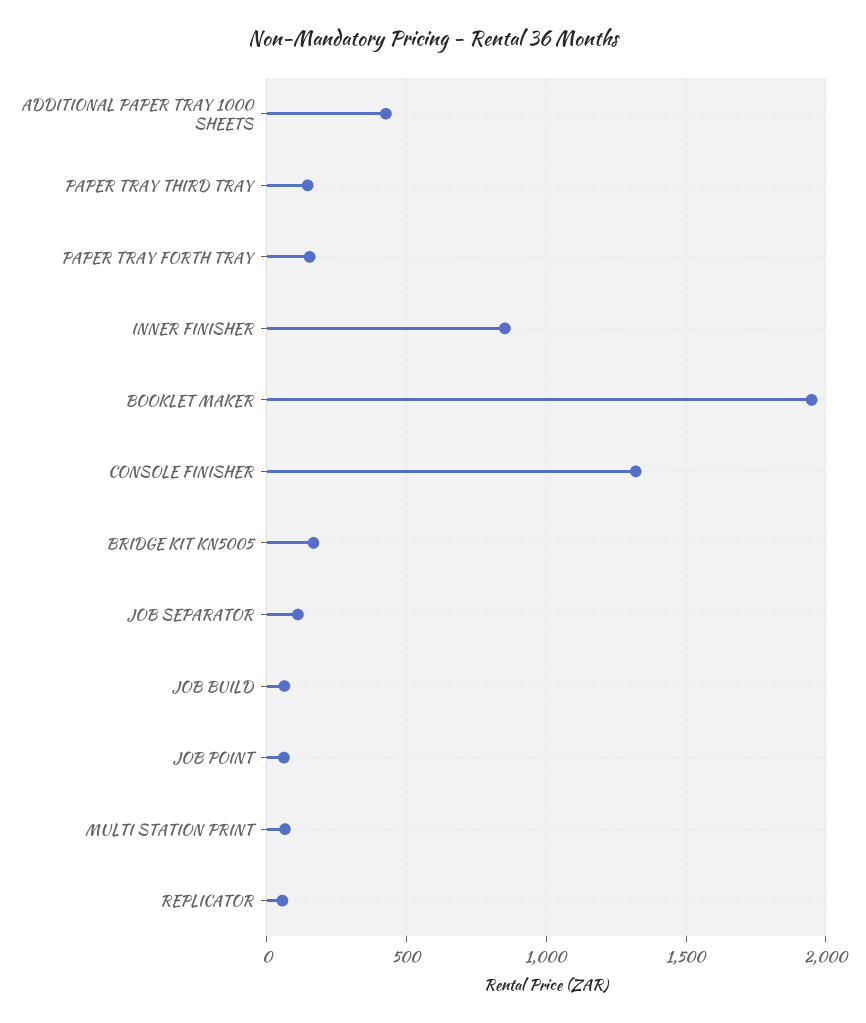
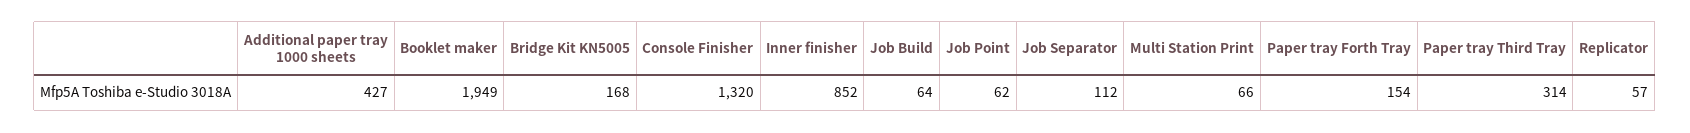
  {
    "ADDITIONAL PAPER TRAY 1000 SHEETS": 427,
-   "PAPER TRAY THIRD TRAY": 150,
+   "PAPER TRAY THIRD TRAY": 314,
    "PAPER TRAY FORTH TRAY": 154,
    "INNER FINISHER": 852,
    "BOOKLET MAKER": 1949,
    "CONSOLE FINISHER": 1320,
    "BRIDGE KIT KN5005": 168,
    "JOB SEPARATOR": 112,
    "JOB BUILD": 64,
    "JOB POINT": 62,
    "MULTI STATION PRINT": 66,
    "REPLICATOR": 57
  }

